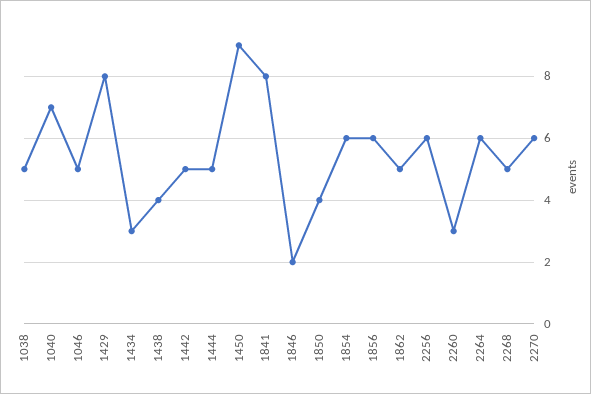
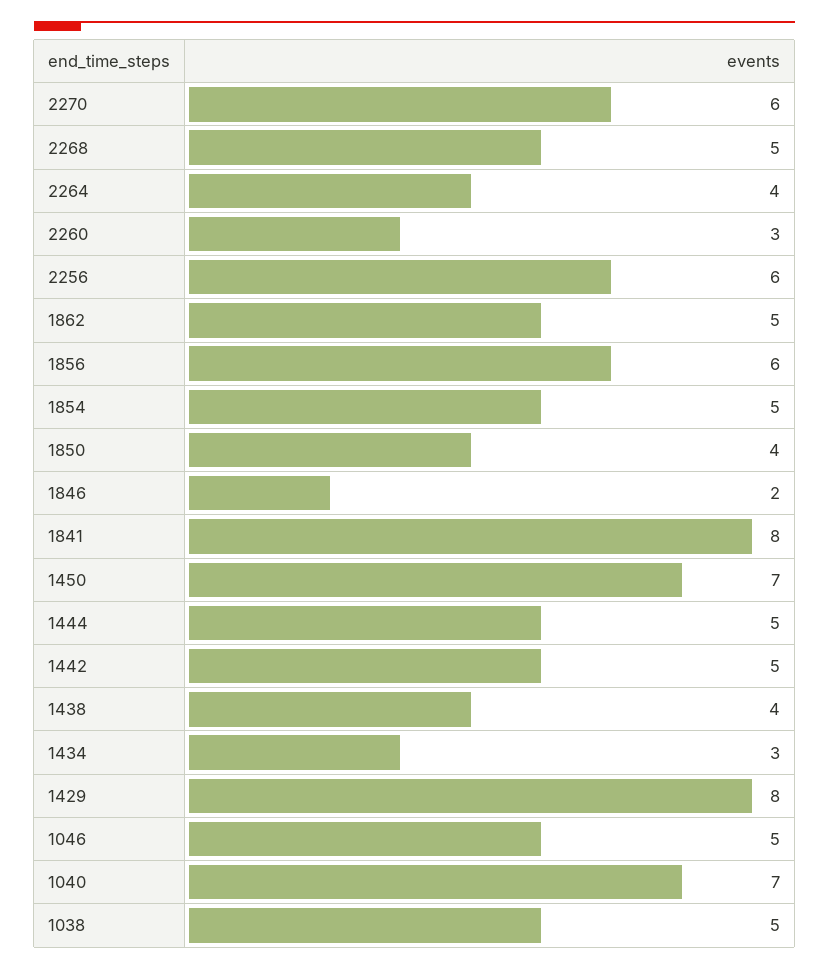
  {
    "1038": 5,
    "1040": 7,
    "1046": 5,
    "1429": 8,
    "1434": 3,
    "1438": 4,
    "1442": 5,
    "1444": 5,
-   "1450": 9,
+   "1450": 7,
    "1841": 8,
    "1846": 2,
    "1850": 4,
-   "1854": 6,
+   "1854": 5,
    "1856": 6,
    "1862": 5,
    "2256": 6,
    "2260": 3,
-   "2264": 6,
+   "2264": 4,
    "2268": 5,
    "2270": 6
  }

